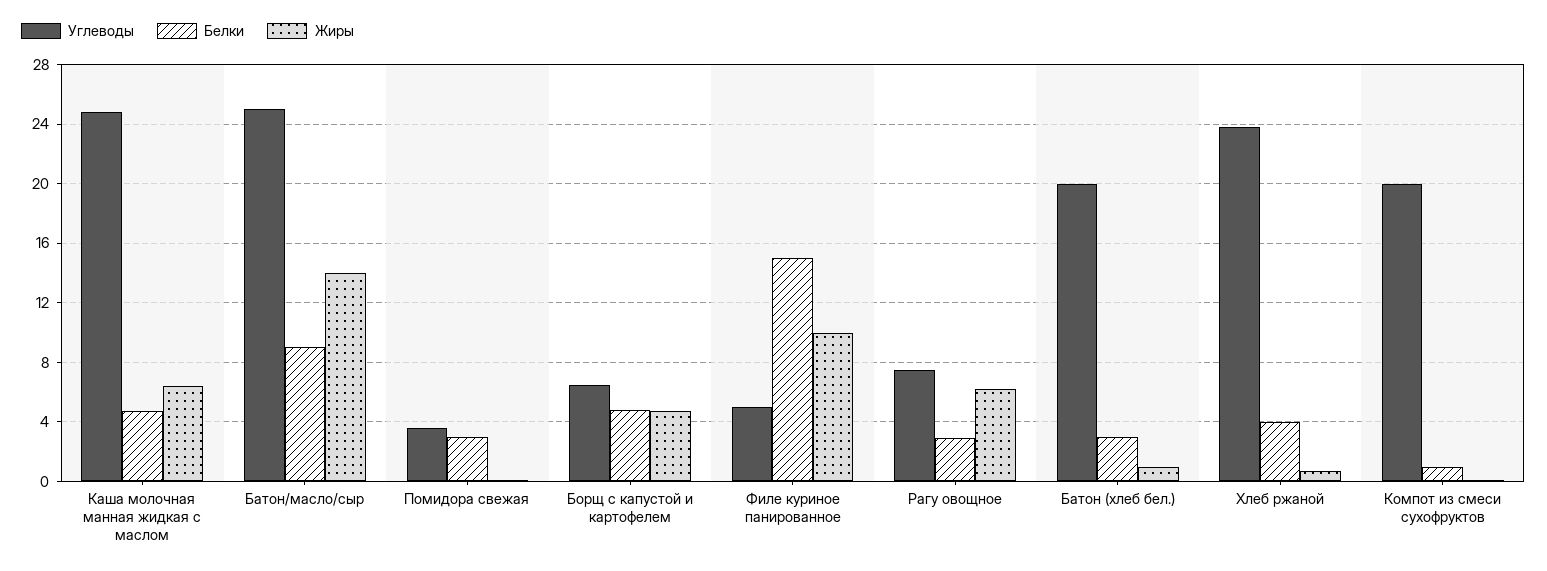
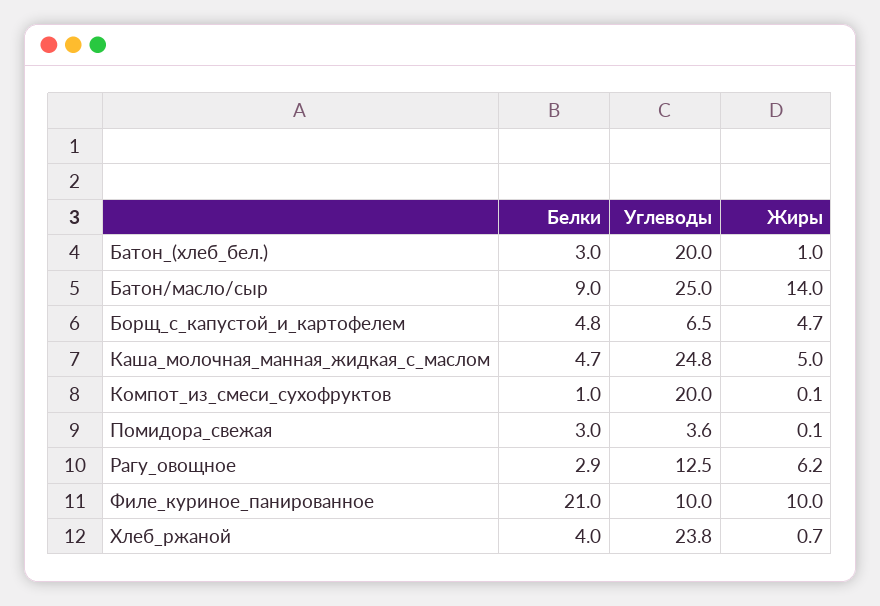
  {
    "Углеводы": {
      "Каша молочная манная жидкая с маслом": 24.8,
      "Батон/масло/сыр": 25,
      "Помидора свежая": 3.6,
      "Борщ с капустой и картофелем": 6.5,
-     "Филе куриное панированное": 5,
+     "Филе куриное панированное": 10,
-     "Рагу овощное": 7.5,
+     "Рагу овощное": 12.5,
      "Батон (хлеб бел.)": 20,
      "Хлеб ржаной": 23.8,
      "Компот из смеси сухофруктов": 20
    },
    "Белки": {
      "Каша молочная манная жидкая с маслом": 4.7,
      "Батон/масло/сыр": 9,
      "Помидора свежая": 3,
      "Борщ с капустой и картофелем": 4.8,
-     "Филе куриное панированное": 15,
+     "Филе куриное панированное": 21,
      "Рагу овощное": 2.9,
      "Батон (хлеб бел.)": 3,
      "Хлеб ржаной": 4,
      "Компот из смеси сухофруктов": 1
    },
    "Жиры": {
-     "Каша молочная манная жидкая с маслом": 6.5,
+     "Каша молочная манная жидкая с маслом": 5,
      "Батон/масло/сыр": 14,
      "Помидора свежая": 0.1,
      "Борщ с капустой и картофелем": 4.7,
      "Филе куриное панированное": 10,
      "Рагу овощное": 6.2,
      "Батон (хлеб бел.)": 1,
      "Хлеб ржаной": 0.7,
      "Компот из смеси сухофруктов": 0.1
    }
  }

